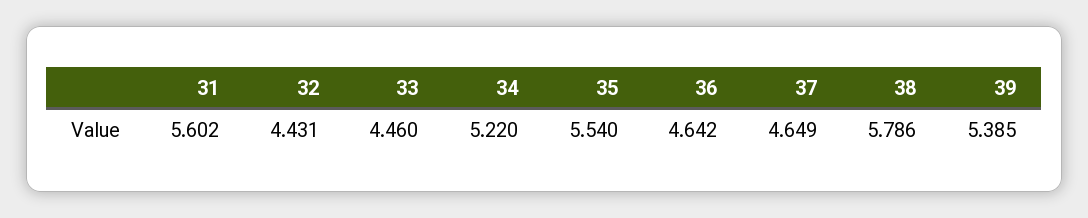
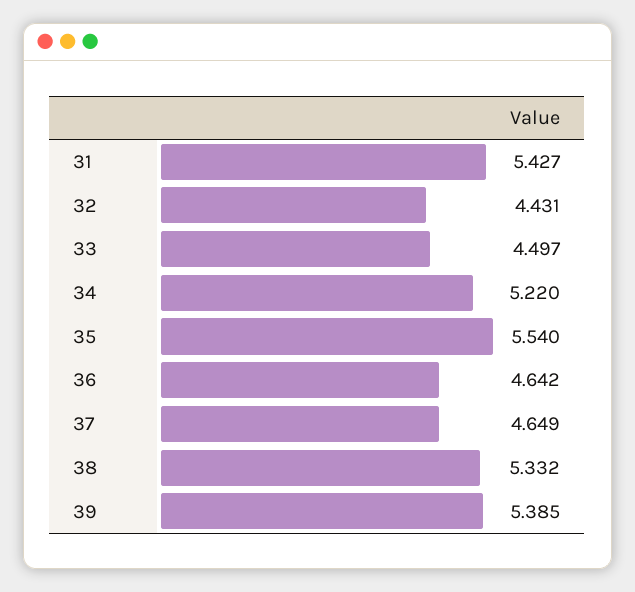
  {
-   "31": 5.602,
+   "31": 5.427,
    "32": 4.431,
-   "33": 4.46,
+   "33": 4.497,
    "34": 5.22,
    "35": 5.54,
    "36": 4.642,
    "37": 4.649,
-   "38": 5.786,
+   "38": 5.332,
    "39": 5.385
  }

